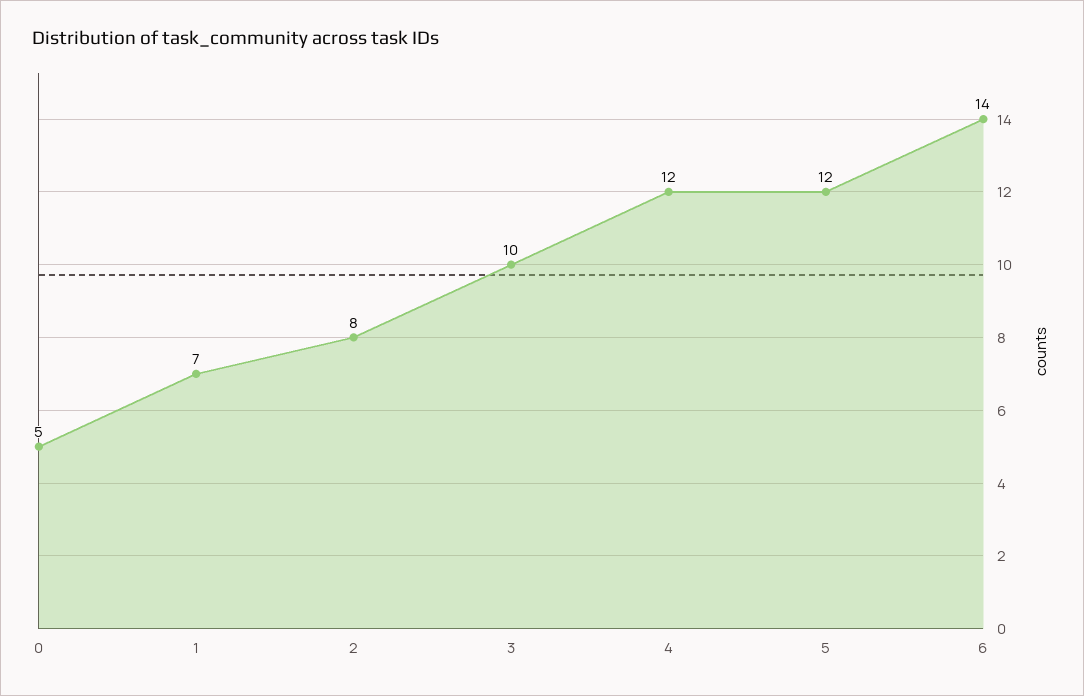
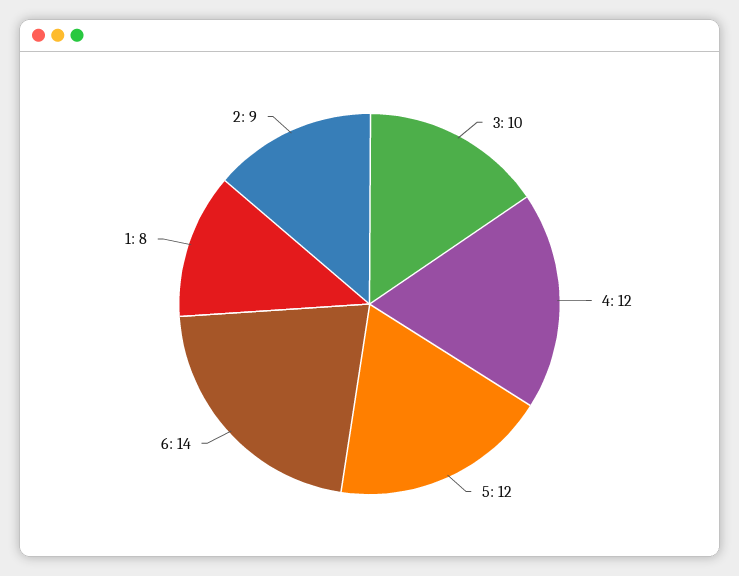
  {
-   "0": 5,
-   "1": 7,
+   "1": 8,
-   "2": 8,
+   "2": 9,
    "3": 10,
    "4": 12,
    "5": 12,
    "6": 14
  }

